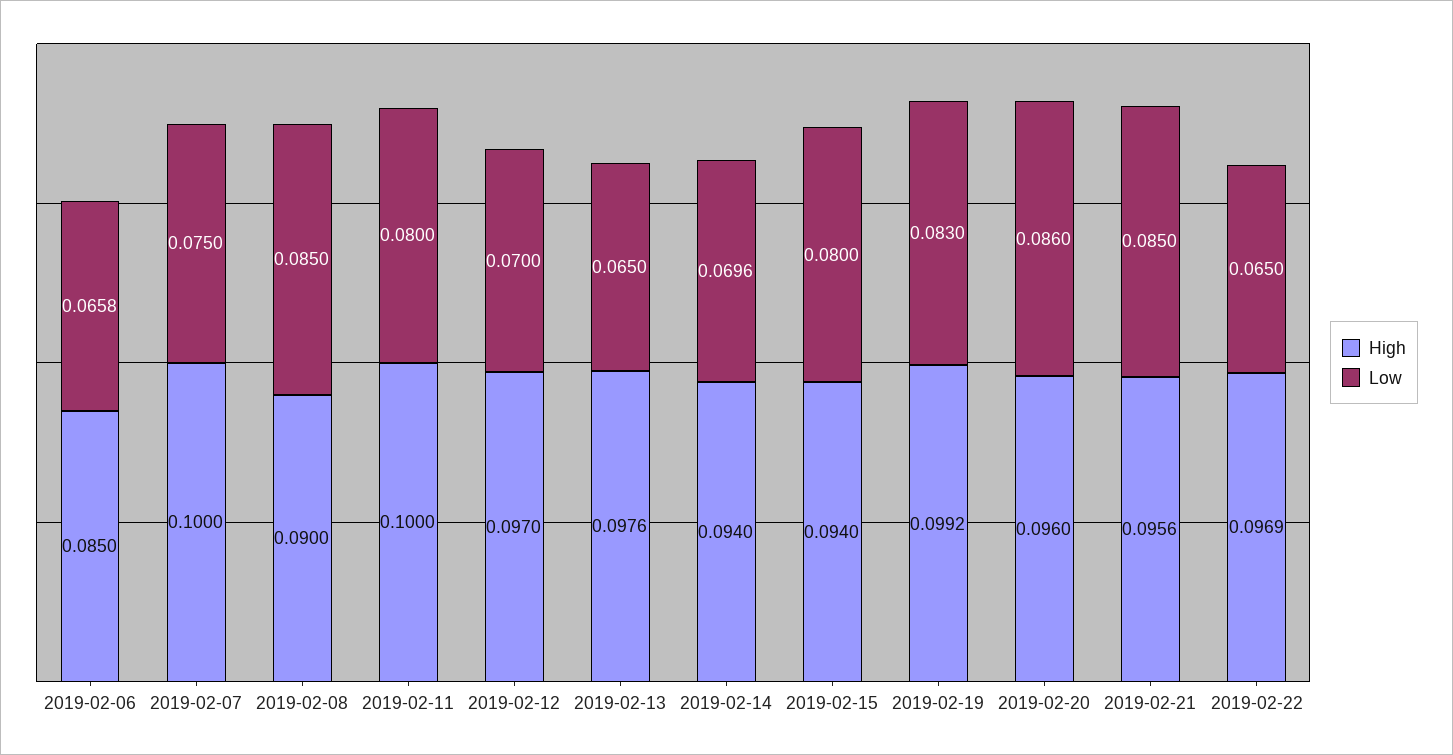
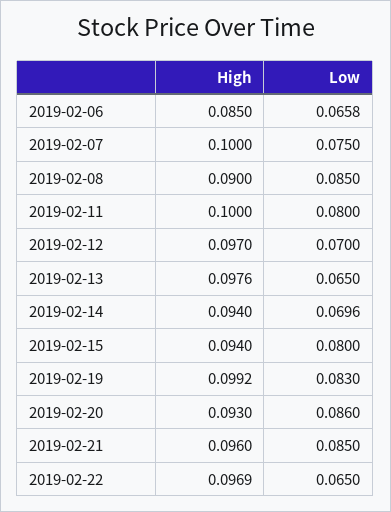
  {
    "High": {
      "2019-02-06": 0.085,
      "2019-02-07": 0.1,
      "2019-02-08": 0.09,
      "2019-02-11": 0.1,
      "2019-02-12": 0.097,
      "2019-02-13": 0.0976,
      "2019-02-14": 0.094,
      "2019-02-15": 0.094,
      "2019-02-19": 0.0992,
-     "2019-02-20": 0.096,
+     "2019-02-20": 0.093,
-     "2019-02-21": 0.0956,
+     "2019-02-21": 0.096,
      "2019-02-22": 0.0969
    },
    "Low": {
      "2019-02-06": 0.0658,
      "2019-02-07": 0.075,
      "2019-02-08": 0.085,
      "2019-02-11": 0.08,
      "2019-02-12": 0.07,
      "2019-02-13": 0.065,
      "2019-02-14": 0.0696,
      "2019-02-15": 0.08,
      "2019-02-19": 0.083,
      "2019-02-20": 0.086,
      "2019-02-21": 0.085,
      "2019-02-22": 0.065
    }
  }

